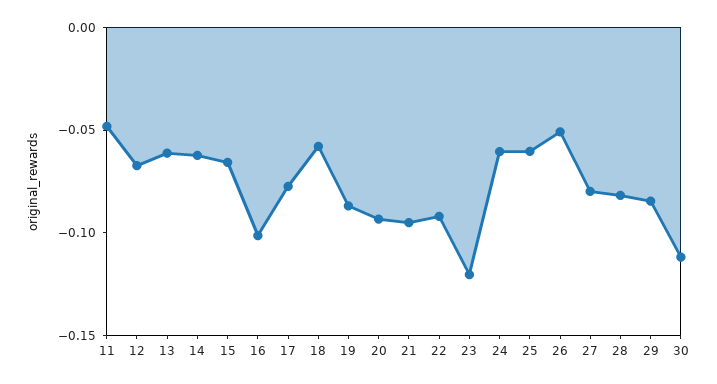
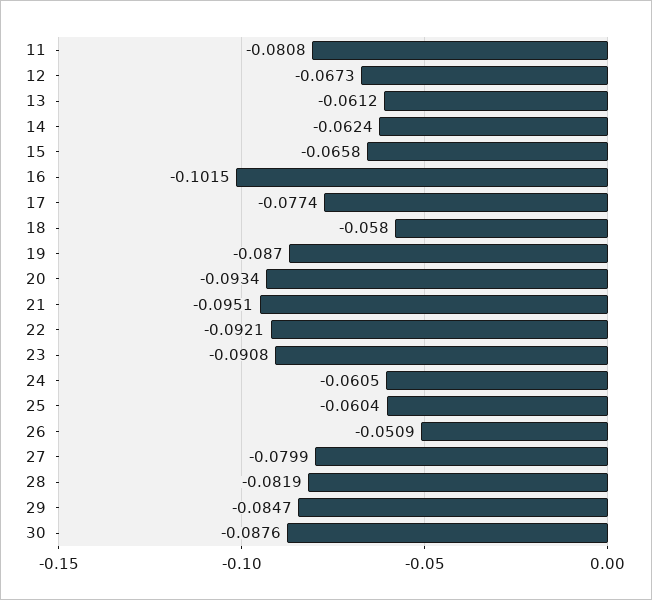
  {
-   "11": -0.05,
+   "11": -0.0808,
    "12": -0.0673,
    "13": -0.0612,
    "14": -0.0624,
    "15": -0.0658,
    "16": -0.1015,
    "17": -0.0774,
    "18": -0.058,
    "19": -0.087,
    "20": -0.0934,
    "21": -0.0951,
    "22": -0.0921,
-   "23": -0.12,
+   "23": -0.0908,
    "24": -0.0605,
    "25": -0.0604,
    "26": -0.0509,
    "27": -0.0799,
    "28": -0.0819,
    "29": -0.0847,
-   "30": -0.11
+   "30": -0.0876
  }

